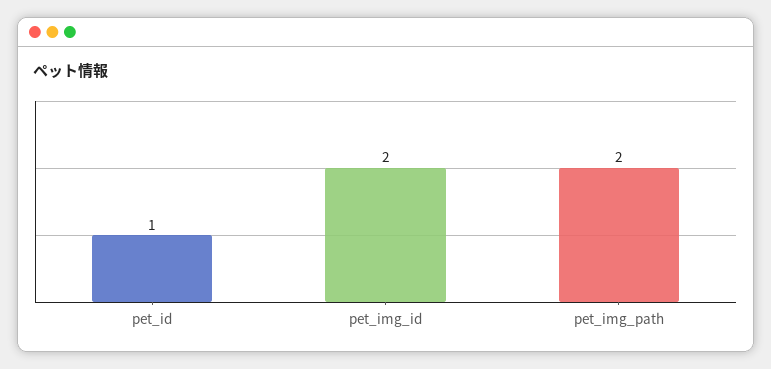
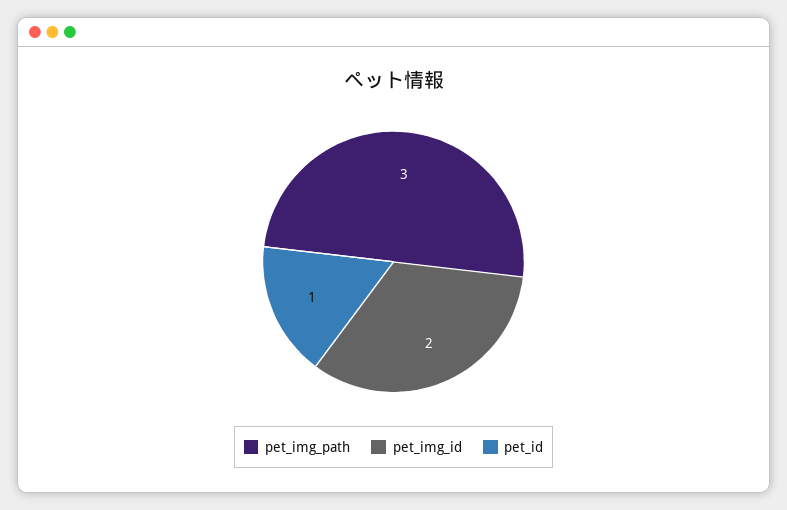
  {
    "pet_id": 1,
    "pet_img_id": 2,
-   "pet_img_path": 2
+   "pet_img_path": 3
  }

